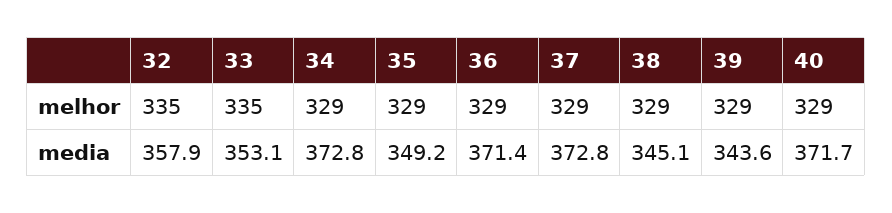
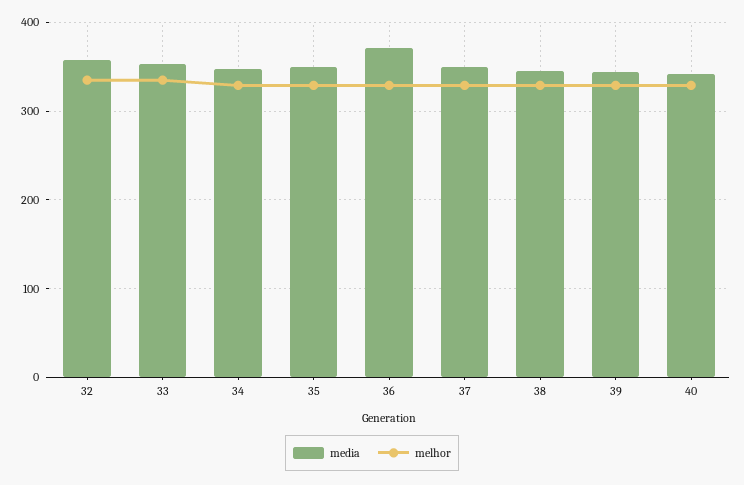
  {
    "melhor": {
      "32": 335,
      "33": 335,
      "34": 329,
      "35": 329,
      "36": 329,
      "37": 329,
      "38": 329,
      "39": 329,
      "40": 329
    },
    "media": {
      "32": 357.9,
      "33": 353.1,
-     "34": 372.8,
+     "34": 350,
      "35": 349.2,
      "36": 371.4,
-     "37": 372.8,
+     "37": 350,
      "38": 345.1,
      "39": 343.6,
-     "40": 371.7
+     "40": 340
    }
  }

